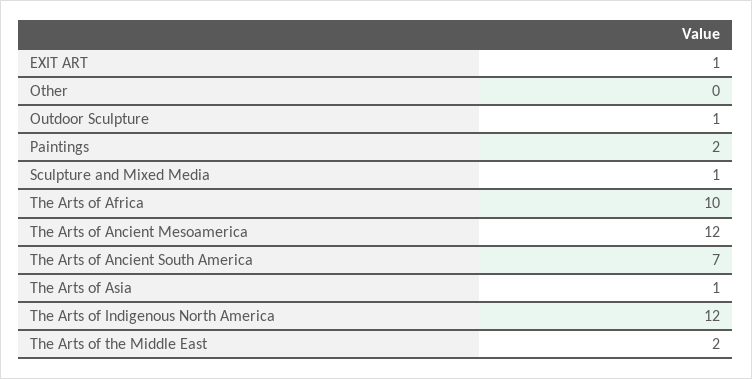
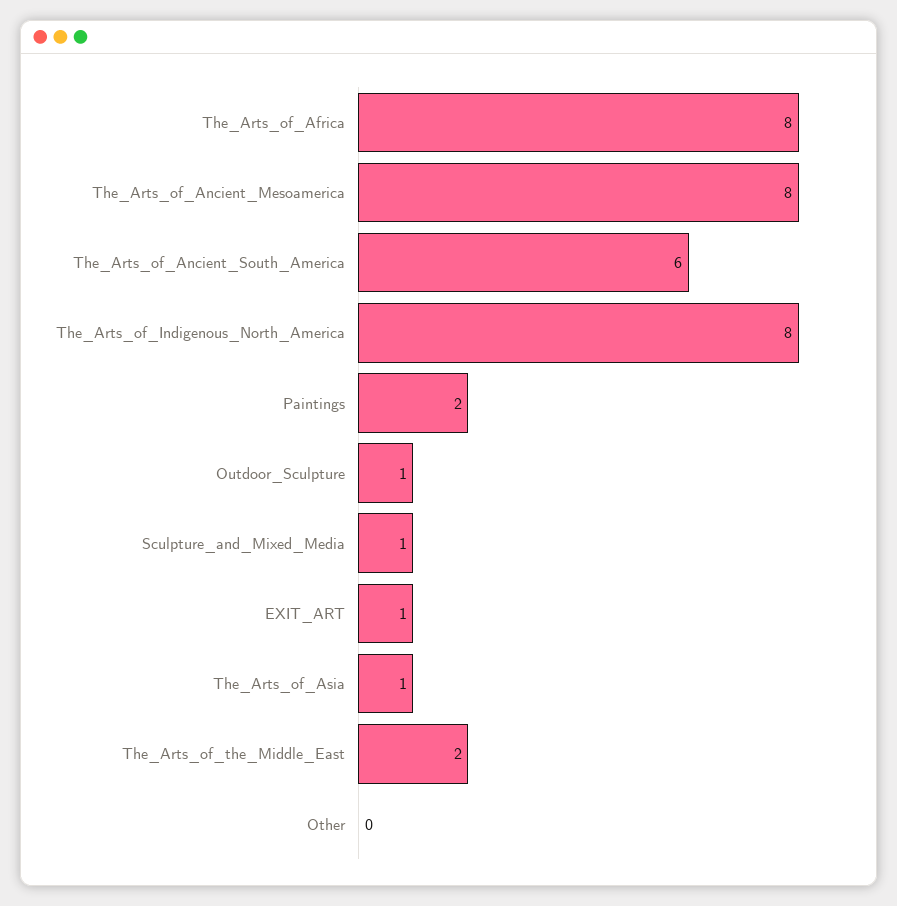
  {
    "EXIT ART": 1,
    "Other": 0,
    "Outdoor Sculpture": 1,
    "Paintings": 2,
    "Sculpture and Mixed Media": 1,
-   "The Arts of Africa": 10,
+   "The Arts of Africa": 8,
-   "The Arts of Ancient Mesoamerica": 12,
+   "The Arts of Ancient Mesoamerica": 8,
-   "The Arts of Ancient South America": 7,
+   "The Arts of Ancient South America": 6,
    "The Arts of Asia": 1,
-   "The Arts of Indigenous North America": 12,
+   "The Arts of Indigenous North America": 8,
    "The Arts of the Middle East": 2
  }

